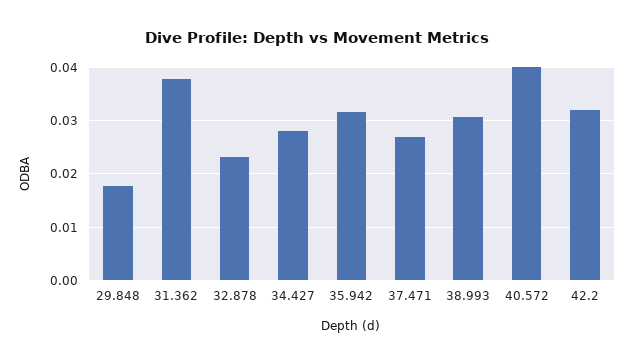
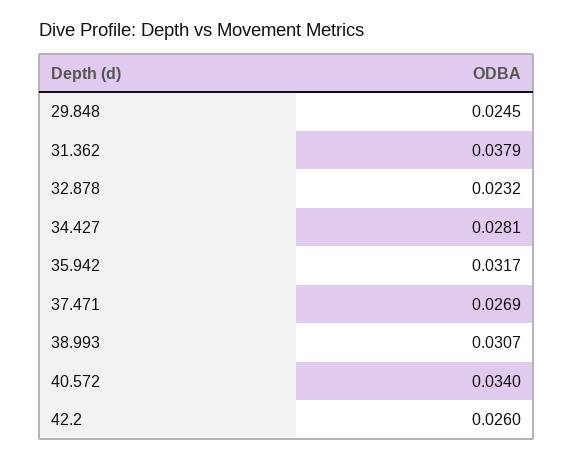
  {
-   "29.848": 0.018,
+   "29.848": 0.0245,
    "31.362": 0.0379,
    "32.878": 0.0232,
    "34.427": 0.0281,
    "35.942": 0.0317,
    "37.471": 0.0269,
    "38.993": 0.0307,
-   "40.572": 0.04,
+   "40.572": 0.034,
-   "42.2": 0.032
+   "42.2": 0.026
  }

